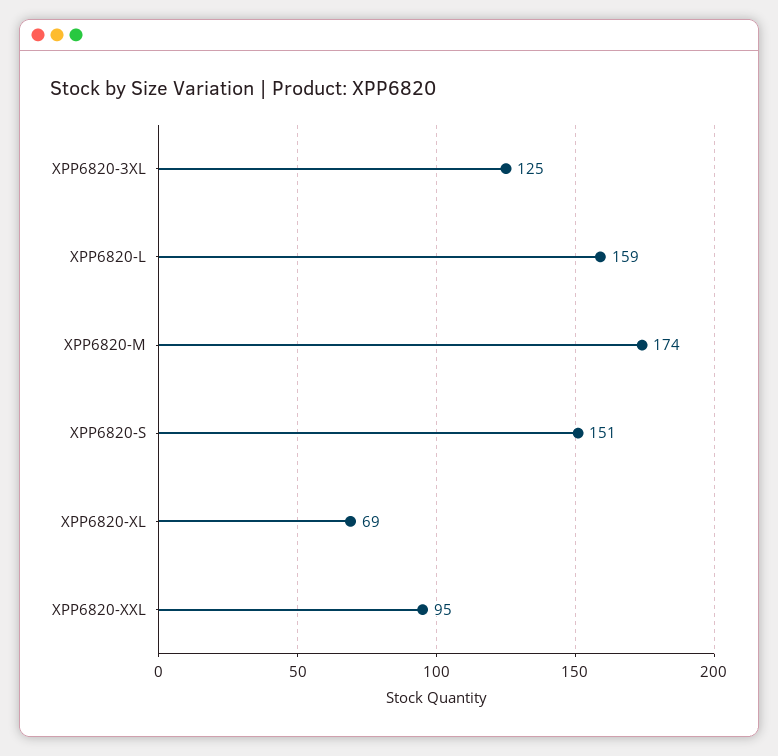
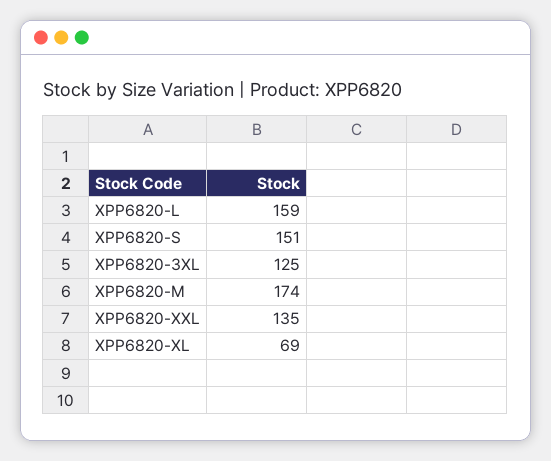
  {
    "XPP6820-3XL": 125,
    "XPP6820-L": 159,
    "XPP6820-M": 174,
    "XPP6820-S": 151,
    "XPP6820-XL": 69,
-   "XPP6820-XXL": 95
+   "XPP6820-XXL": 135
  }

